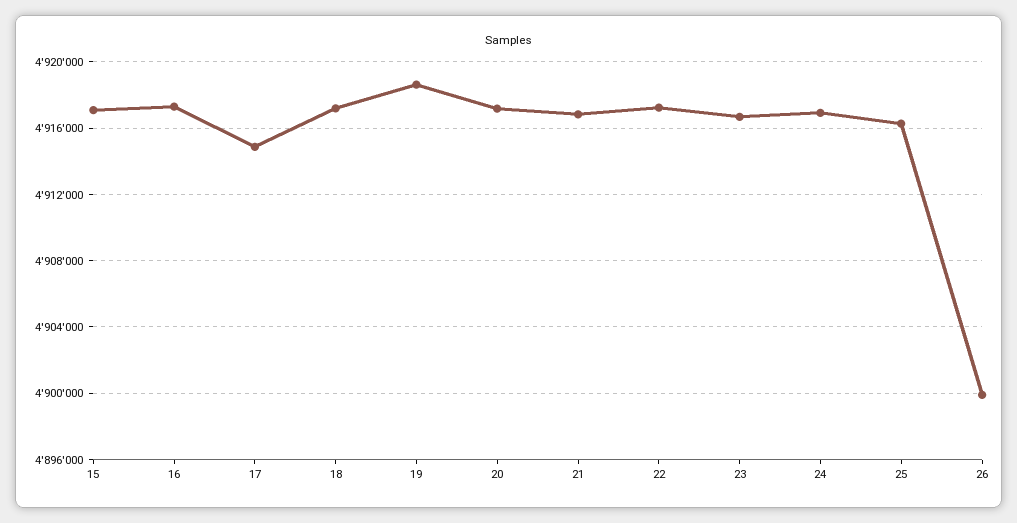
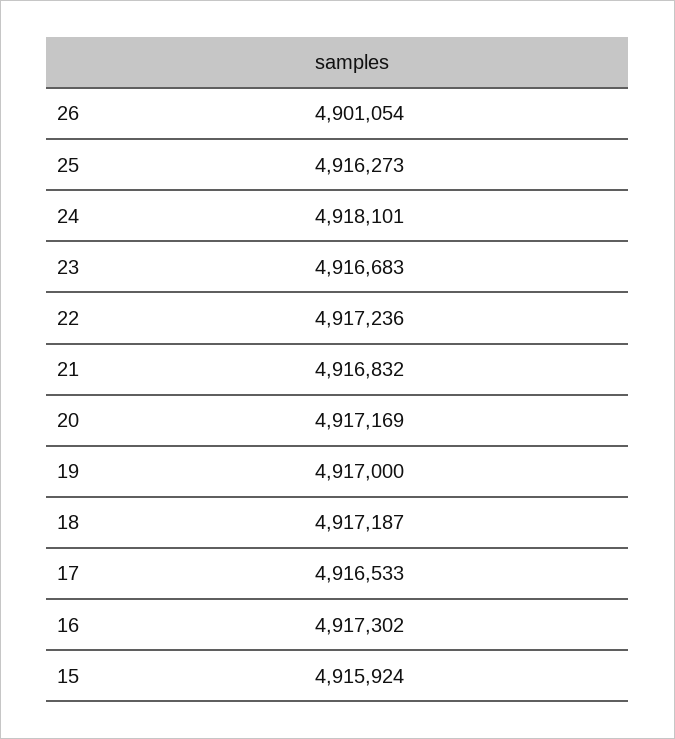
  {
-   "15": 4917000,
+   "15": 4915924,
    "16": 4917302,
-   "17": 4915000,
+   "17": 4916533,
    "18": 4917187,
-   "19": 4918500,
+   "19": 4917000,
    "20": 4917169,
    "21": 4916832,
    "22": 4917236,
    "23": 4916683,
-   "24": 4917000,
+   "24": 4918101,
    "25": 4916273,
-   "26": 4900000
+   "26": 4901054
  }

